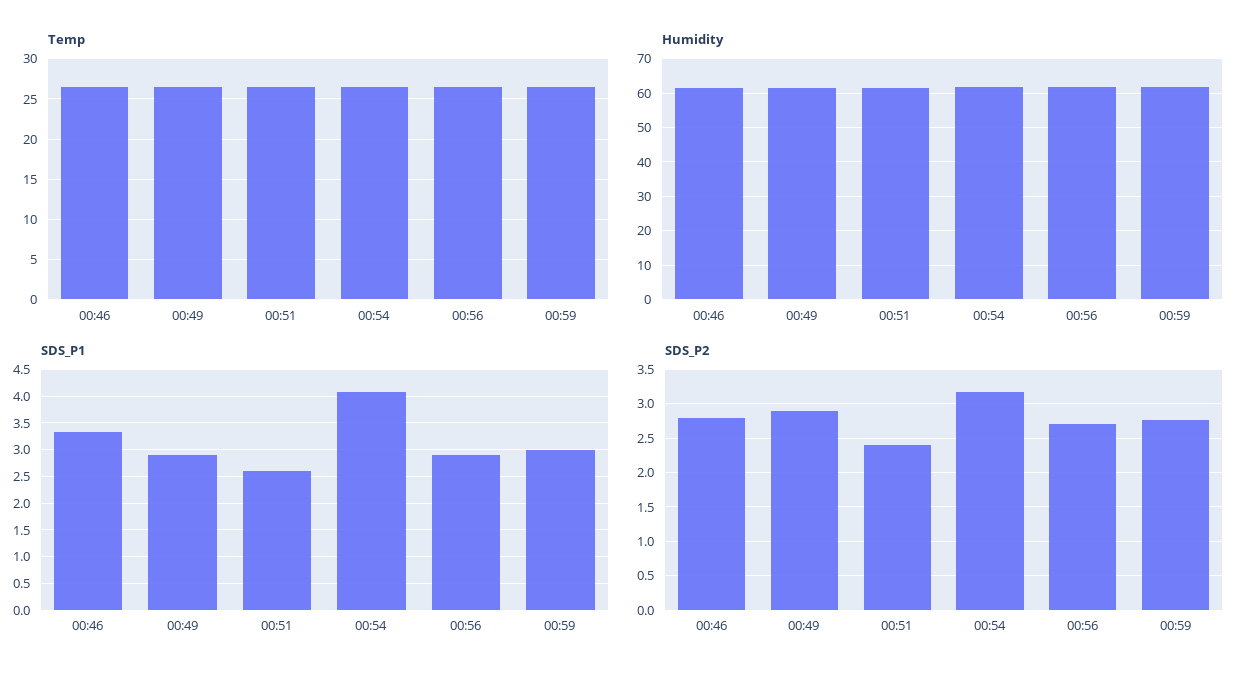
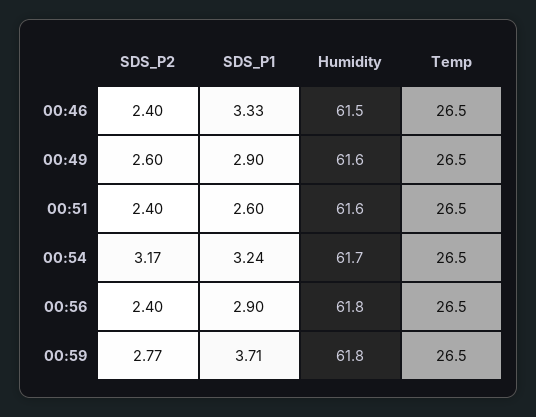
  {
    "Temp": {
      "00:46": 26.5,
      "00:49": 26.5,
      "00:51": 26.5,
      "00:54": 26.5,
      "00:56": 26.5,
      "00:59": 26.5
    },
    "Humidity": {
      "00:46": 61.5,
      "00:49": 61.6,
      "00:51": 61.6,
      "00:54": 61.7,
      "00:56": 61.8,
      "00:59": 61.8
    },
    "SDS_P1": {
      "00:46": 3.33,
      "00:49": 2.9,
      "00:51": 2.6,
-     "00:54": 4,
+     "00:54": 3.24,
      "00:56": 2.9,
-     "00:59": 3
+     "00:59": 3.71
    },
    "SDS_P2": {
-     "00:46": 2.8,
+     "00:46": 2.4,
-     "00:49": 2.9,
+     "00:49": 2.6,
      "00:51": 2.4,
      "00:54": 3.17,
-     "00:56": 2.7,
+     "00:56": 2.4,
      "00:59": 2.77
    }
  }

